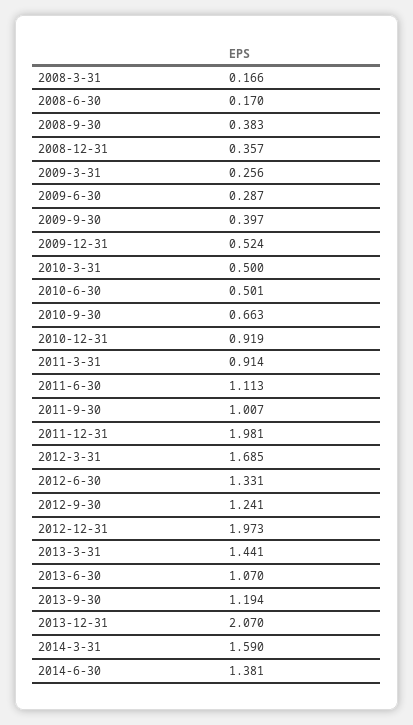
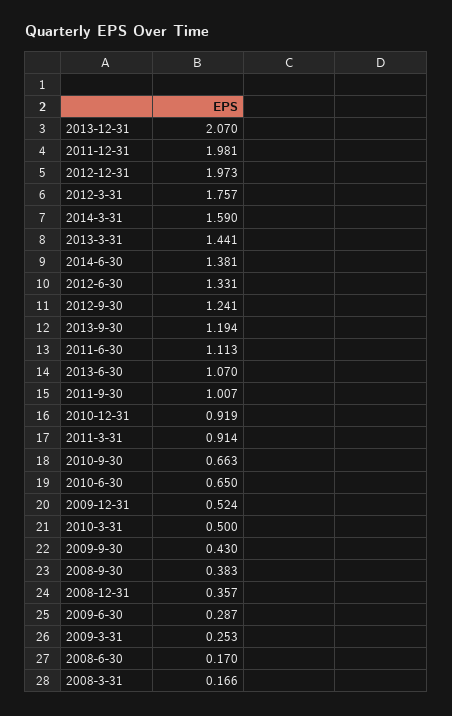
  {
    "2008-3-31": 0.166,
    "2008-6-30": 0.17,
    "2008-9-30": 0.383,
    "2008-12-31": 0.357,
-   "2009-3-31": 0.256,
+   "2009-3-31": 0.253,
    "2009-6-30": 0.287,
-   "2009-9-30": 0.397,
+   "2009-9-30": 0.43,
    "2009-12-31": 0.524,
    "2010-3-31": 0.5,
-   "2010-6-30": 0.501,
+   "2010-6-30": 0.65,
    "2010-9-30": 0.663,
    "2010-12-31": 0.919,
    "2011-3-31": 0.914,
    "2011-6-30": 1.113,
    "2011-9-30": 1.007,
    "2011-12-31": 1.981,
-   "2012-3-31": 1.685,
+   "2012-3-31": 1.757,
    "2012-6-30": 1.331,
    "2012-9-30": 1.241,
    "2012-12-31": 1.973,
    "2013-3-31": 1.441,
    "2013-6-30": 1.07,
    "2013-9-30": 1.194,
    "2013-12-31": 2.07,
    "2014-3-31": 1.59,
    "2014-6-30": 1.381
  }

